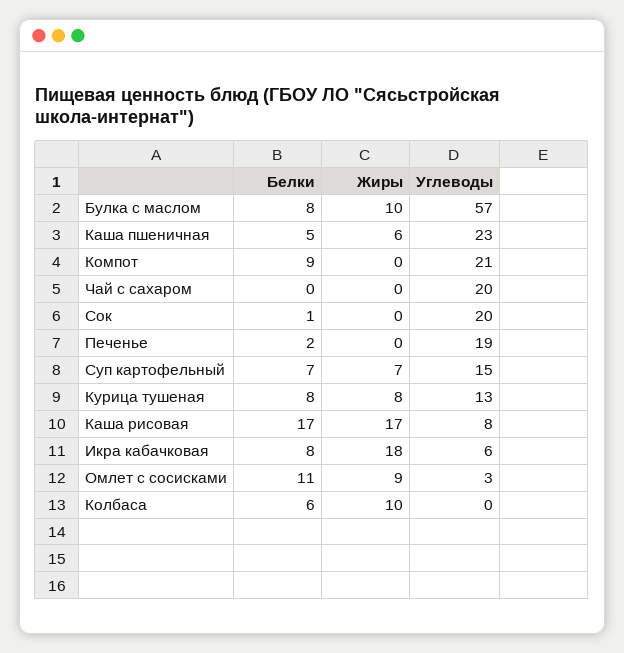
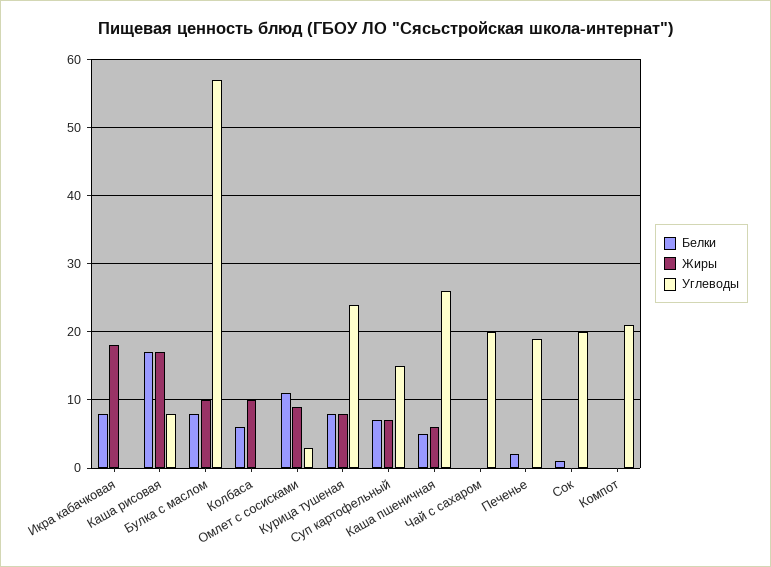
  {
    "Белки": {
      "Булка с маслом": 8,
      "Каша пшеничная": 5,
-     "Компот": 9,
+     "Компот": 0,
      "Чай с сахаром": 0,
      "Сок": 1,
      "Печенье": 2,
      "Суп картофельный": 7,
      "Курица тушеная": 8,
      "Каша рисовая": 17,
      "Икра кабачковая": 8,
      "Омлет с сосисками": 11,
      "Колбаса": 6
    },
    "Жиры": {
      "Булка с маслом": 10,
      "Каша пшеничная": 6,
      "Компот": 0,
      "Чай с сахаром": 0,
      "Сок": 0,
      "Печенье": 0,
      "Суп картофельный": 7,
      "Курица тушеная": 8,
      "Каша рисовая": 17,
      "Икра кабачковая": 18,
      "Омлет с сосисками": 9,
      "Колбаса": 10
    },
    "Углеводы": {
      "Булка с маслом": 57,
-     "Каша пшеничная": 23,
+     "Каша пшеничная": 26,
      "Компот": 21,
      "Чай с сахаром": 20,
      "Сок": 20,
      "Печенье": 19,
      "Суп картофельный": 15,
-     "Курица тушеная": 13,
+     "Курица тушеная": 24,
      "Каша рисовая": 8,
-     "Икра кабачковая": 6,
+     "Икра кабачковая": 0,
      "Омлет с сосисками": 3,
      "Колбаса": 0
    }
  }

